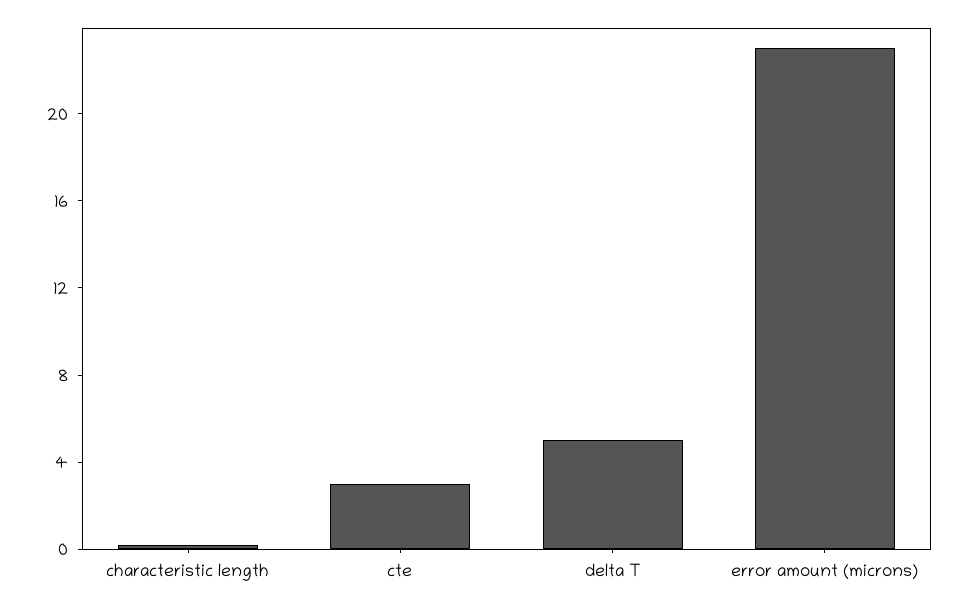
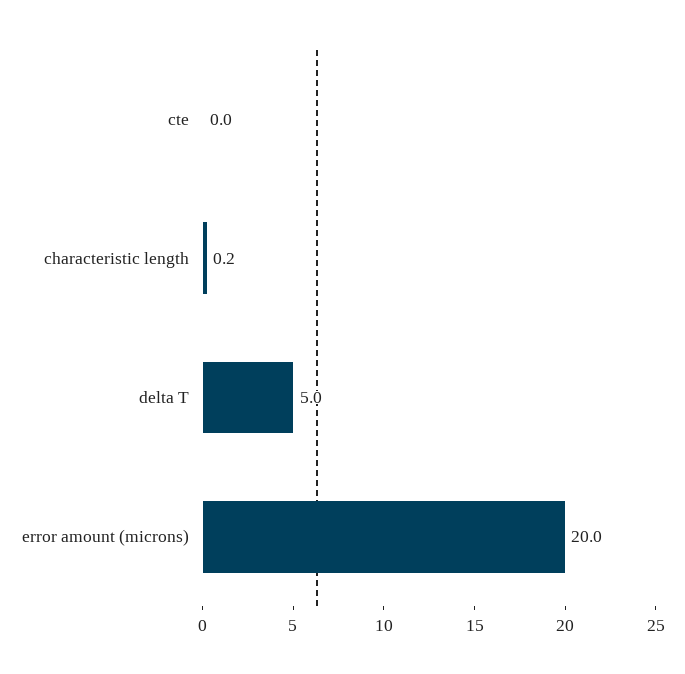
  {
    "characteristic length": 0.2,
-   "cte": 3,
+   "cte": 0,
    "delta T": 5,
-   "error amount (microns)": 23
+   "error amount (microns)": 20
  }

